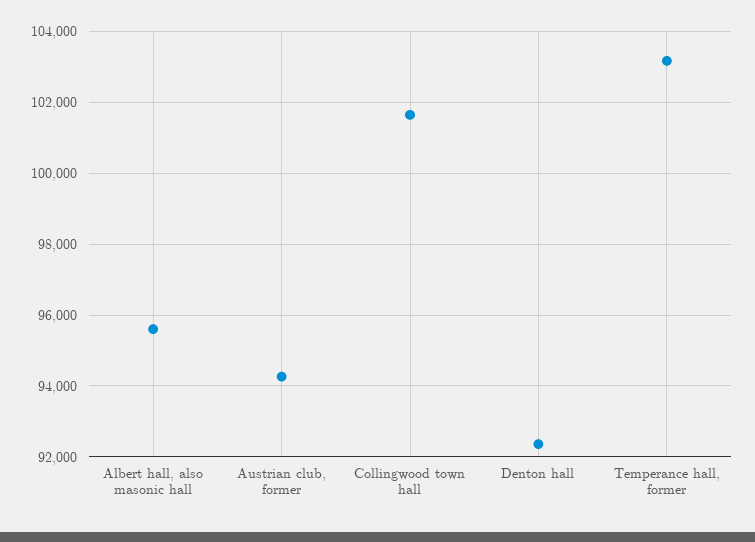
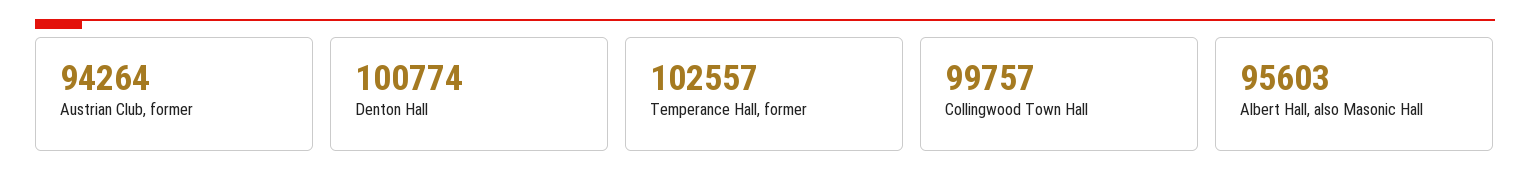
  {
    "Albert hall, also masonic hall": 95603,
    "Austrian club, former": 94264,
-   "Collingwood town hall": 101600,
+   "Collingwood town hall": 99757,
-   "Denton hall": 92400,
+   "Denton hall": 100774,
-   "Temperance hall, former": 103200
+   "Temperance hall, former": 102557
  }

